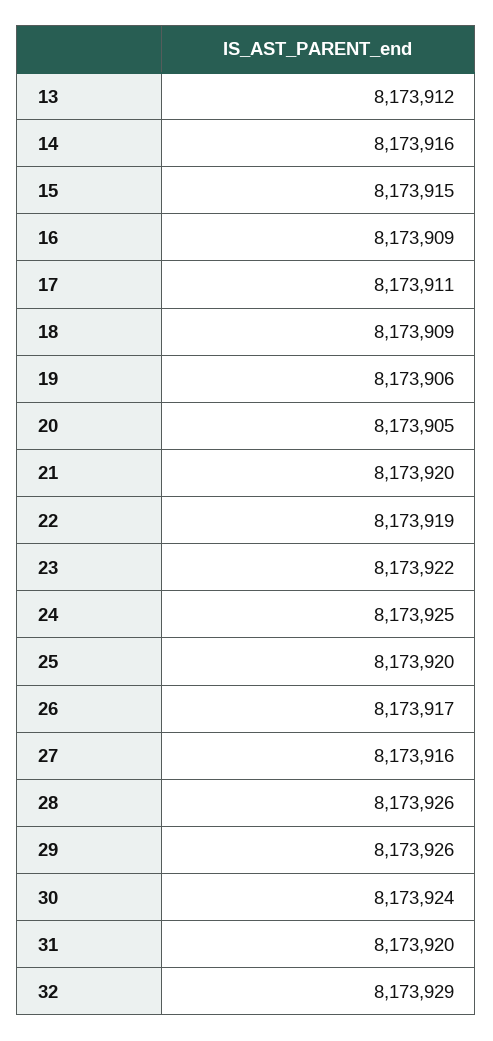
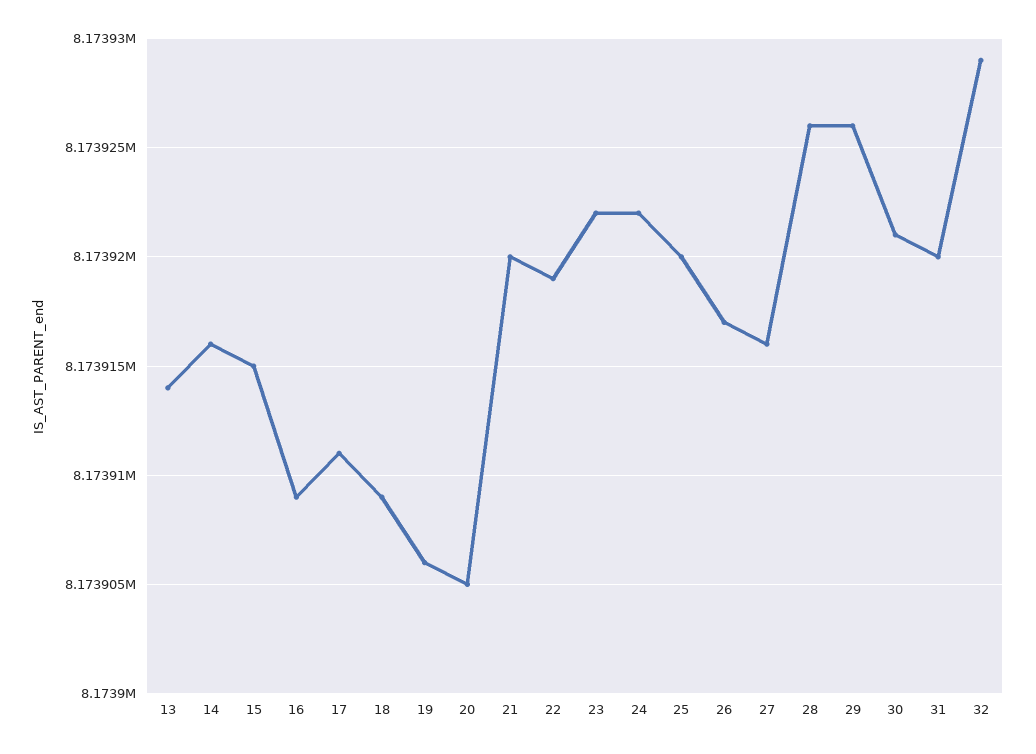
  {
-   "13": 8173912,
+   "13": 8173914,
    "14": 8173916,
    "15": 8173915,
    "16": 8173909,
    "17": 8173911,
    "18": 8173909,
    "19": 8173906,
    "20": 8173905,
    "21": 8173920,
    "22": 8173919,
    "23": 8173922,
-   "24": 8173925,
+   "24": 8173922,
    "25": 8173920,
    "26": 8173917,
    "27": 8173916,
    "28": 8173926,
    "29": 8173926,
-   "30": 8173924,
+   "30": 8173921,
    "31": 8173920,
    "32": 8173929
  }

